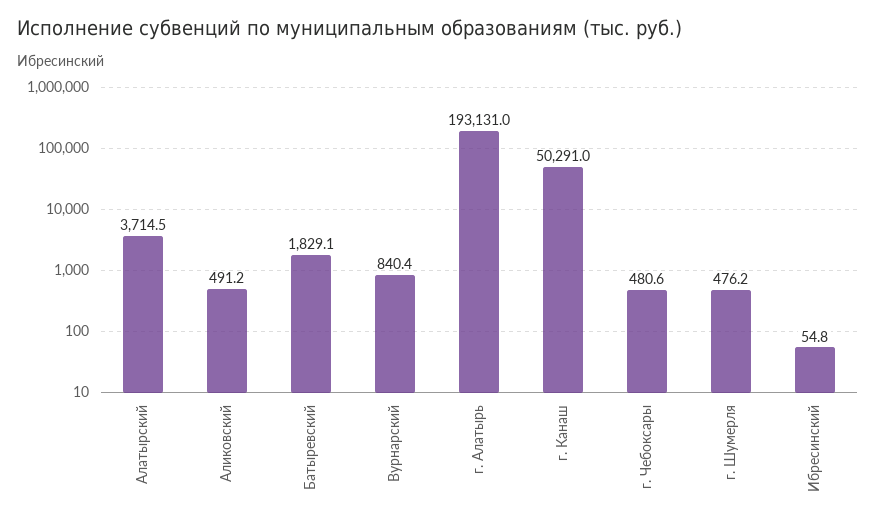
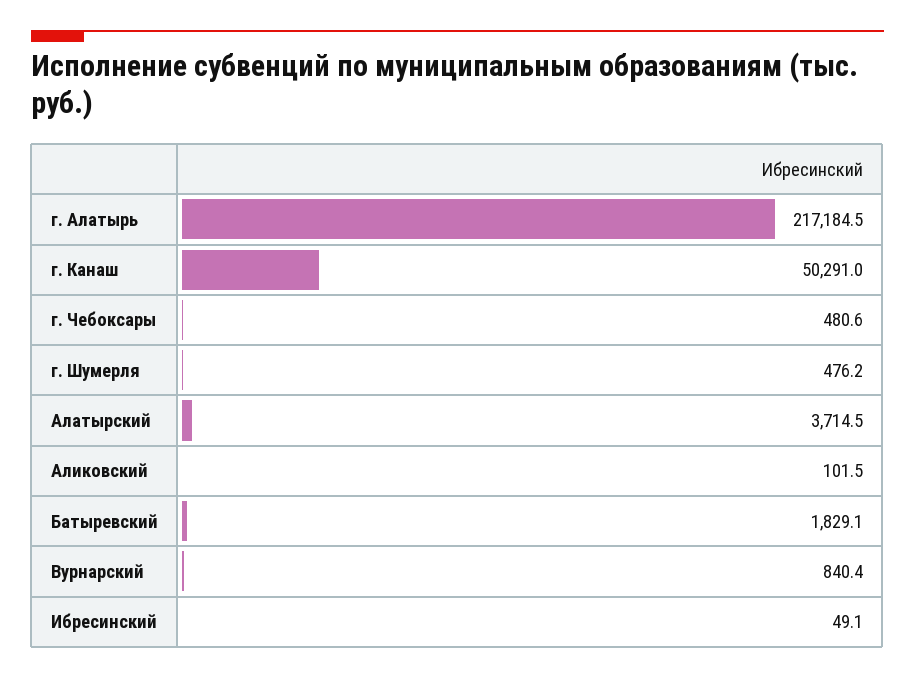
  {
    "Алатырский": 3714.5,
-   "Аликовский": 491.2,
+   "Аликовский": 101.5,
    "Батыревский": 1829.1,
    "Вурнарский": 840.4,
-   "г. Алатырь": 193131,
+   "г. Алатырь": 217184.5,
    "г. Канаш": 50291,
    "г. Чебоксары": 480.6,
    "г. Шумерля": 476.2,
-   "Ибресинский": 54.8
+   "Ибресинский": 49.1
  }

